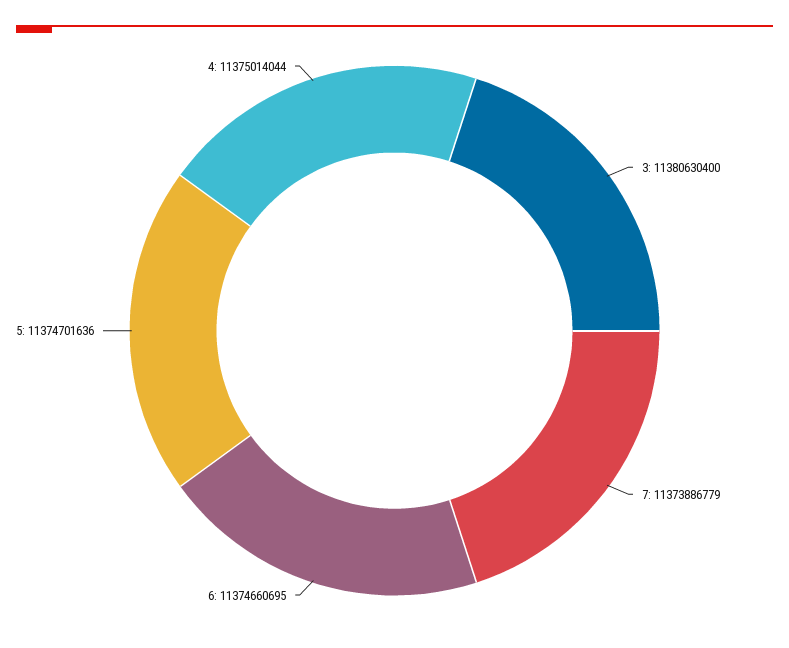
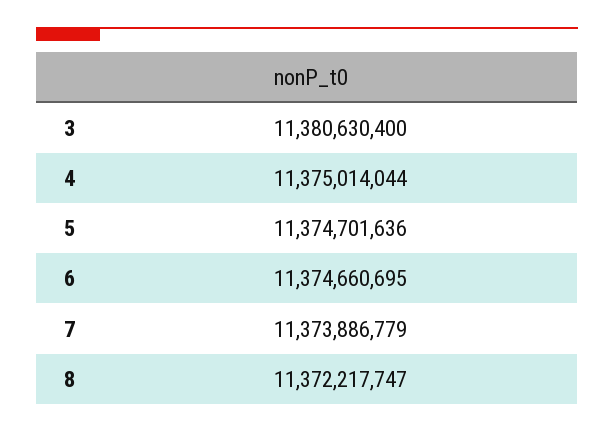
  {
    "3": 11380630400,
    "7": 11373886779,
    "6": 11374660695,
    "5": 11374701636,
-   "4": 11375014044
+   "4": 11375014044,
+   "8": 11372217747
  }

